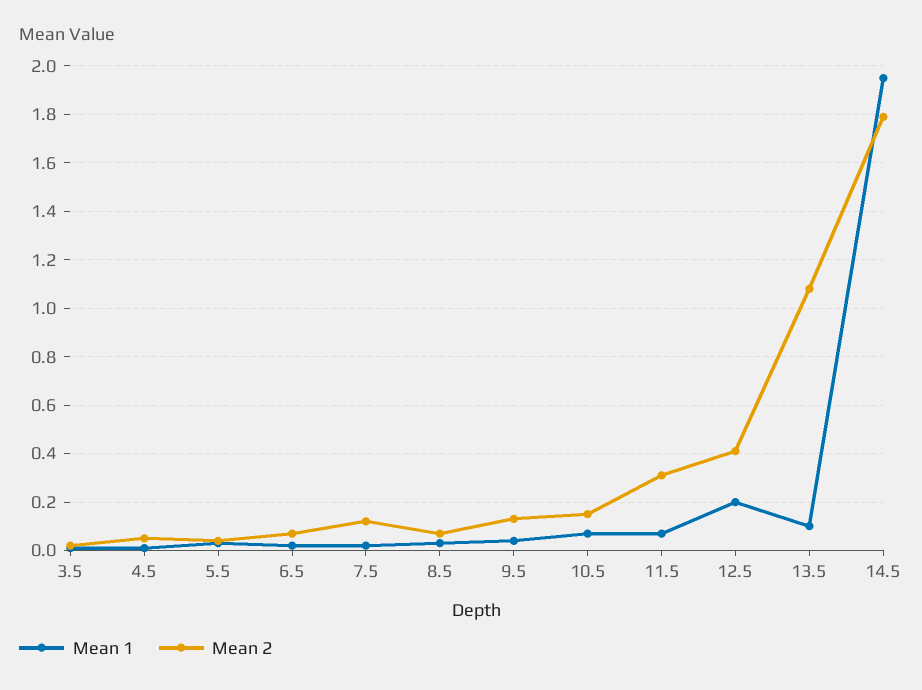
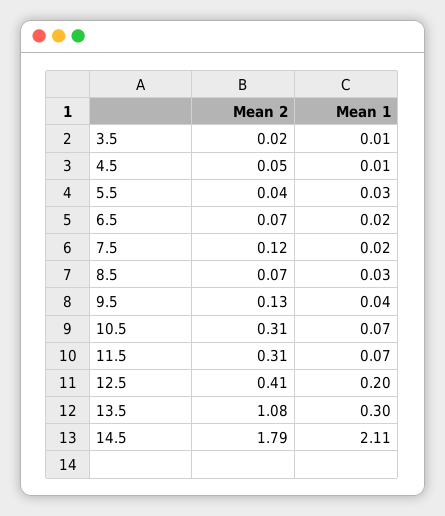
  {
    "Mean 1": {
      "3.5": 0.01,
      "4.5": 0.01,
      "5.5": 0.03,
      "6.5": 0.02,
      "7.5": 0.02,
      "8.5": 0.03,
      "9.5": 0.04,
      "10.5": 0.07,
      "11.5": 0.07,
      "12.5": 0.2,
-     "13.5": 0.1,
+     "13.5": 0.3,
-     "14.5": 1.95
+     "14.5": 2.11
    },
    "Mean 2": {
      "3.5": 0.02,
      "4.5": 0.05,
      "5.5": 0.04,
      "6.5": 0.07,
      "7.5": 0.12,
      "8.5": 0.07,
      "9.5": 0.13,
-     "10.5": 0.15,
+     "10.5": 0.31,
      "11.5": 0.31,
      "12.5": 0.41,
      "13.5": 1.08,
      "14.5": 1.79
    }
  }

